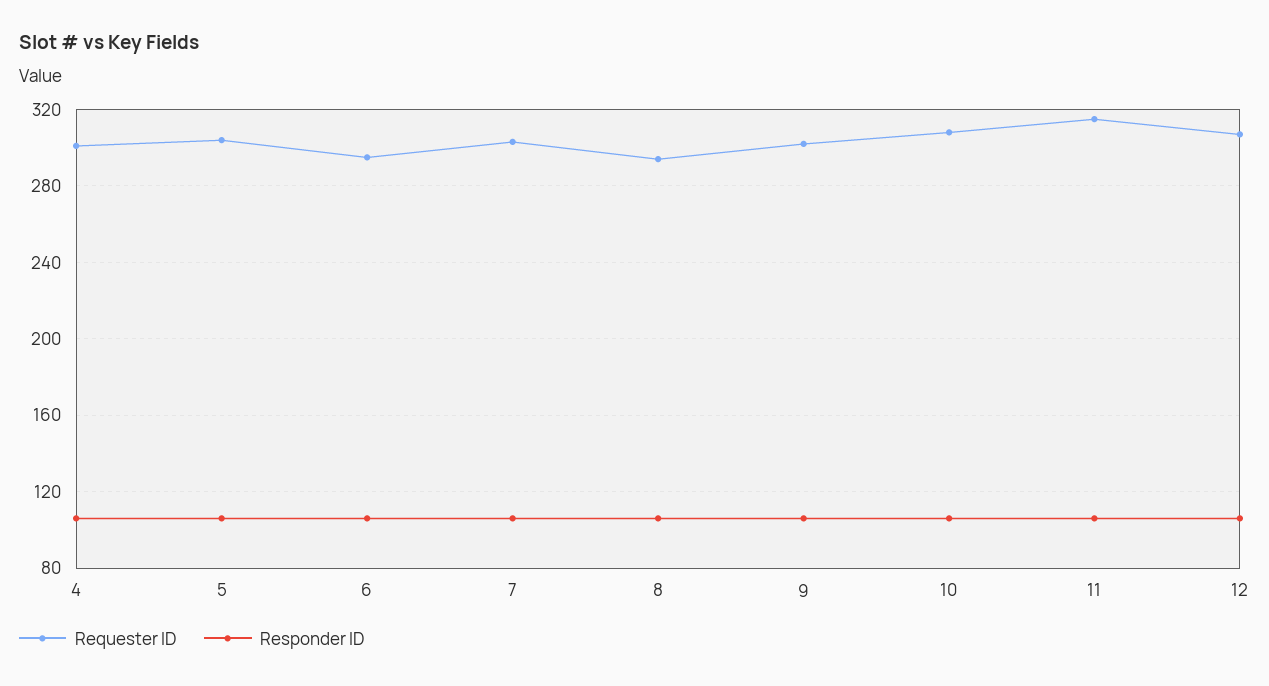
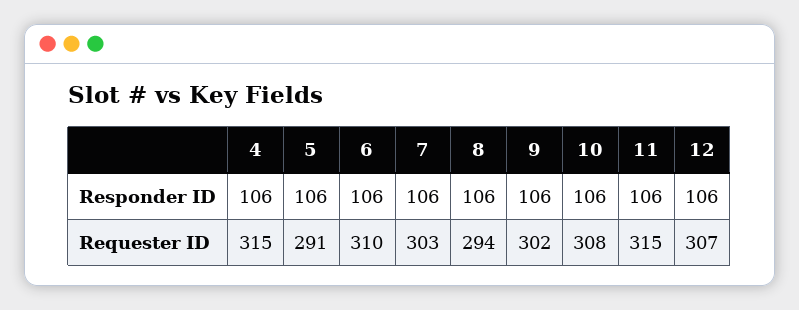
  {
    "Requester ID": {
-     "4": 300,
+     "4": 315,
-     "5": 305,
+     "5": 291,
-     "6": 295,
+     "6": 310,
      "7": 303,
      "8": 294,
      "9": 302,
      "10": 308,
      "11": 315,
      "12": 307
    },
    "Responder ID": {
      "4": 106,
      "5": 106,
      "6": 106,
      "7": 106,
      "8": 106,
      "9": 106,
      "10": 106,
      "11": 106,
      "12": 106
    }
  }

